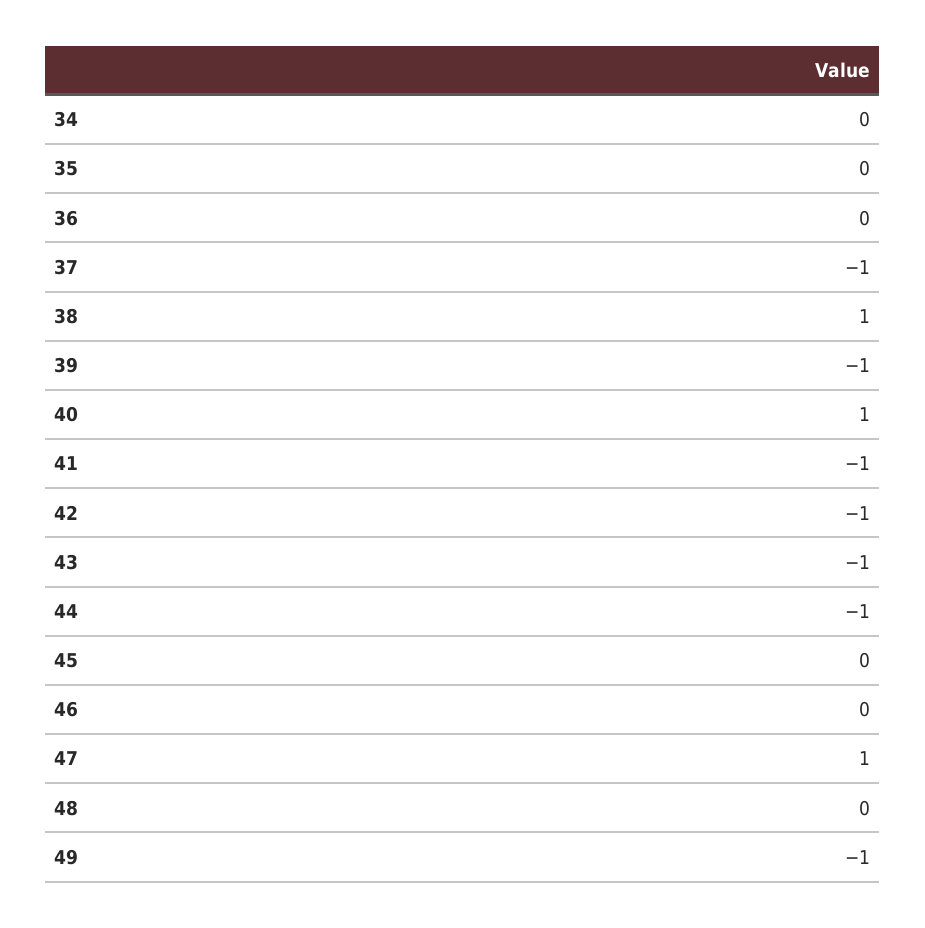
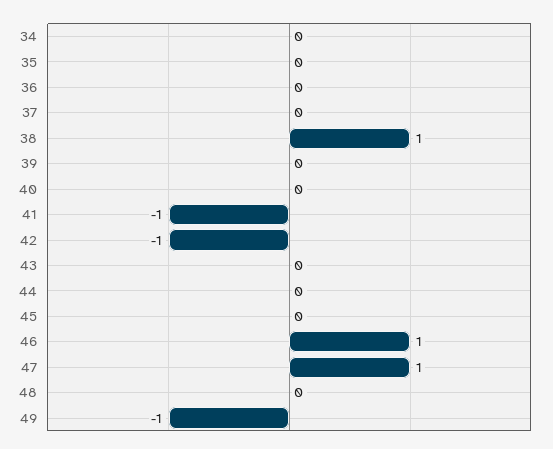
  {
    "34": 0,
    "35": 0,
    "36": 0,
-   "37": -1,
+   "37": 0,
    "38": 1,
-   "39": -1,
+   "39": 0,
-   "40": 1,
+   "40": 0,
    "41": -1,
    "42": -1,
-   "43": -1,
+   "43": 0,
-   "44": -1,
+   "44": 0,
    "45": 0,
-   "46": 0,
+   "46": 1,
    "47": 1,
    "48": 0,
    "49": -1
  }

